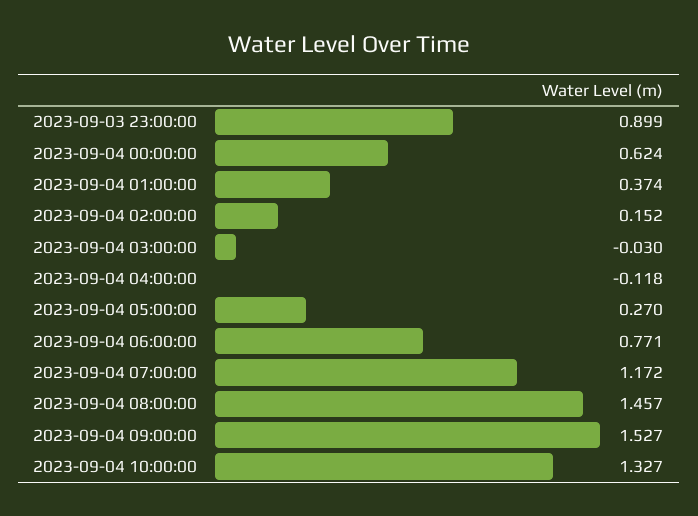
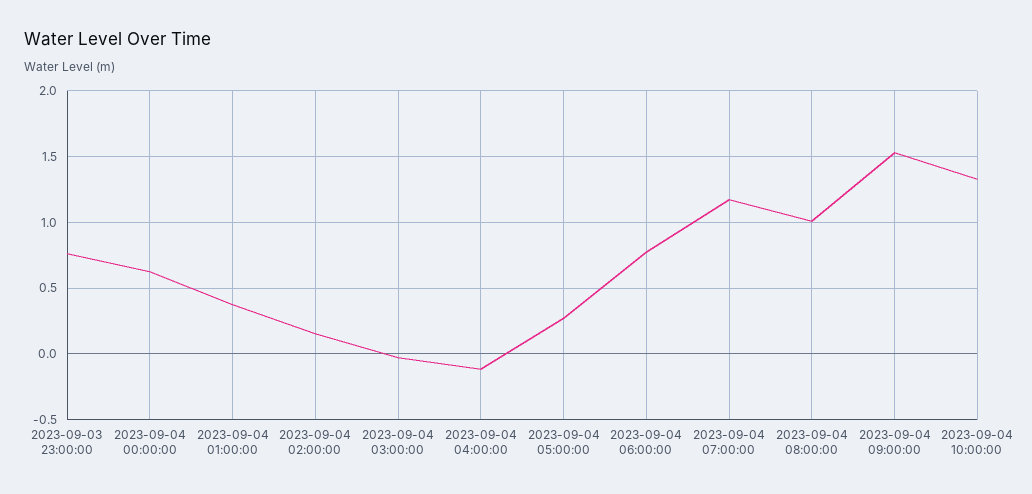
  {
-   "2023-09-03 23:00:00": 0.899,
+   "2023-09-03 23:00:00": 0.75,
    "2023-09-04 00:00:00": 0.624,
    "2023-09-04 01:00:00": 0.374,
    "2023-09-04 02:00:00": 0.152,
    "2023-09-04 03:00:00": -0.03,
    "2023-09-04 04:00:00": -0.118,
    "2023-09-04 05:00:00": 0.27,
    "2023-09-04 06:00:00": 0.771,
    "2023-09-04 07:00:00": 1.172,
-   "2023-09-04 08:00:00": 1.457,
+   "2023-09-04 08:00:00": 1,
    "2023-09-04 09:00:00": 1.527,
    "2023-09-04 10:00:00": 1.327
  }

